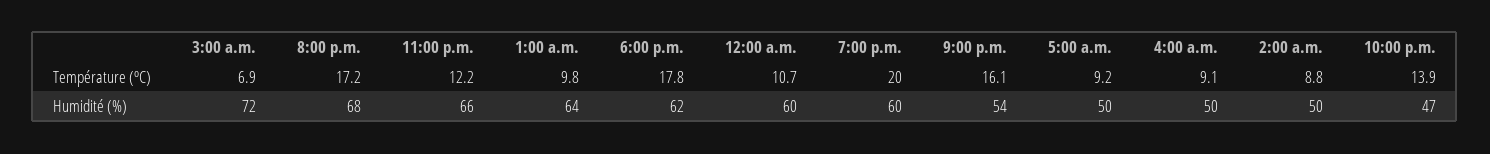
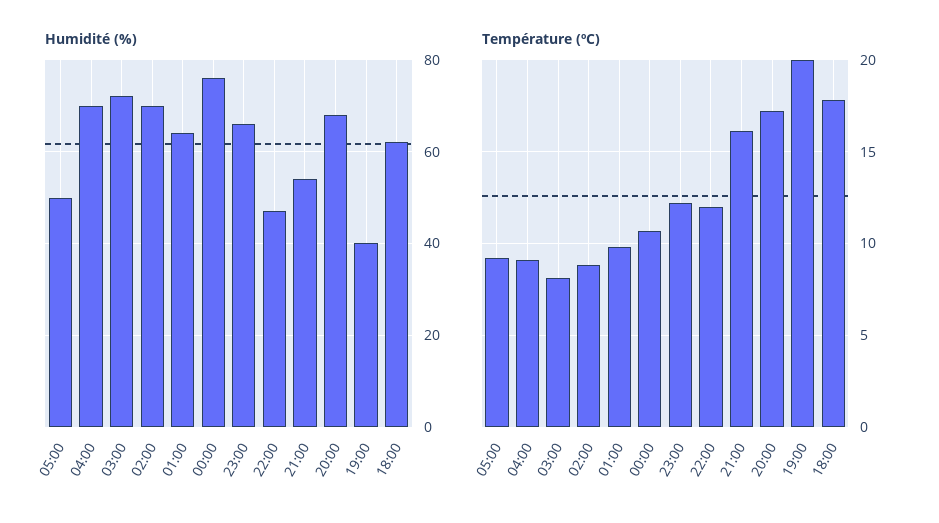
  {
    "Température (ºC)": {
-     "3:00 a.m.": 6.9,
+     "3:00 a.m.": 8,
      "8:00 p.m.": 17.2,
      "11:00 p.m.": 12.2,
      "1:00 a.m.": 9.8,
      "6:00 p.m.": 17.8,
      "12:00 a.m.": 10.7,
      "7:00 p.m.": 20,
      "9:00 p.m.": 16.1,
      "5:00 a.m.": 9.2,
      "4:00 a.m.": 9.1,
      "2:00 a.m.": 8.8,
-     "10:00 p.m.": 13.9
+     "10:00 p.m.": 12
    },
    "Humidité (%)": {
      "3:00 a.m.": 72,
      "8:00 p.m.": 68,
      "11:00 p.m.": 66,
      "1:00 a.m.": 64,
      "6:00 p.m.": 62,
-     "12:00 a.m.": 60,
+     "12:00 a.m.": 75,
-     "7:00 p.m.": 60,
+     "7:00 p.m.": 40,
      "9:00 p.m.": 54,
      "5:00 a.m.": 50,
-     "4:00 a.m.": 50,
+     "4:00 a.m.": 70,
-     "2:00 a.m.": 50,
+     "2:00 a.m.": 70,
      "10:00 p.m.": 47
    }
  }

